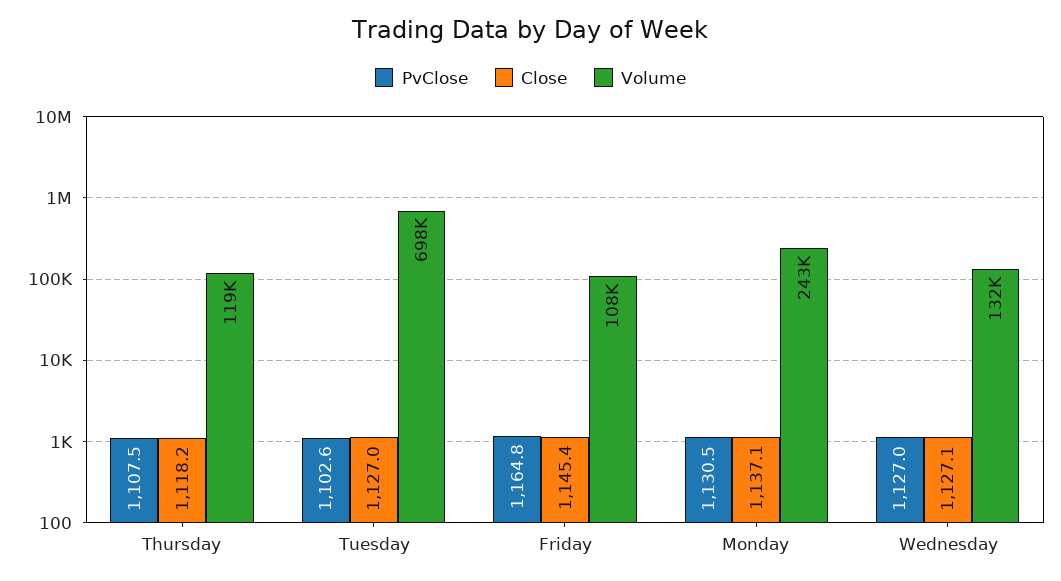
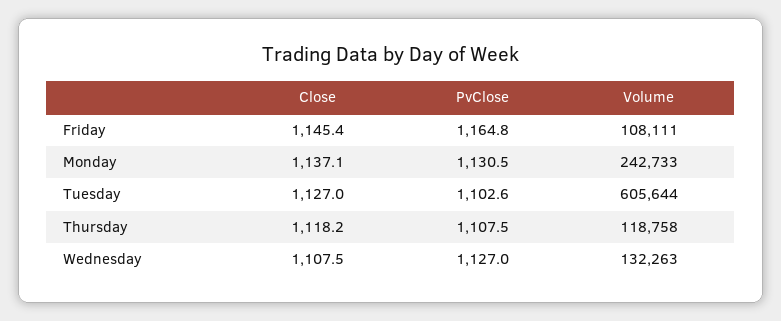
  {
    "PvClose": {
      "Thursday": 1107.5,
      "Tuesday": 1102.6,
      "Friday": 1164.8,
      "Monday": 1130.5,
      "Wednesday": 1127
    },
    "Close": {
      "Thursday": 1118.2,
      "Tuesday": 1127,
      "Friday": 1145.4,
      "Monday": 1137.1,
-     "Wednesday": 1127.1
+     "Wednesday": 1107.5
    },
    "Volume": {
      "Thursday": 118758,
-     "Tuesday": 698000,
+     "Tuesday": 605644,
      "Friday": 108111,
      "Monday": 242733,
      "Wednesday": 132263
    }
  }

